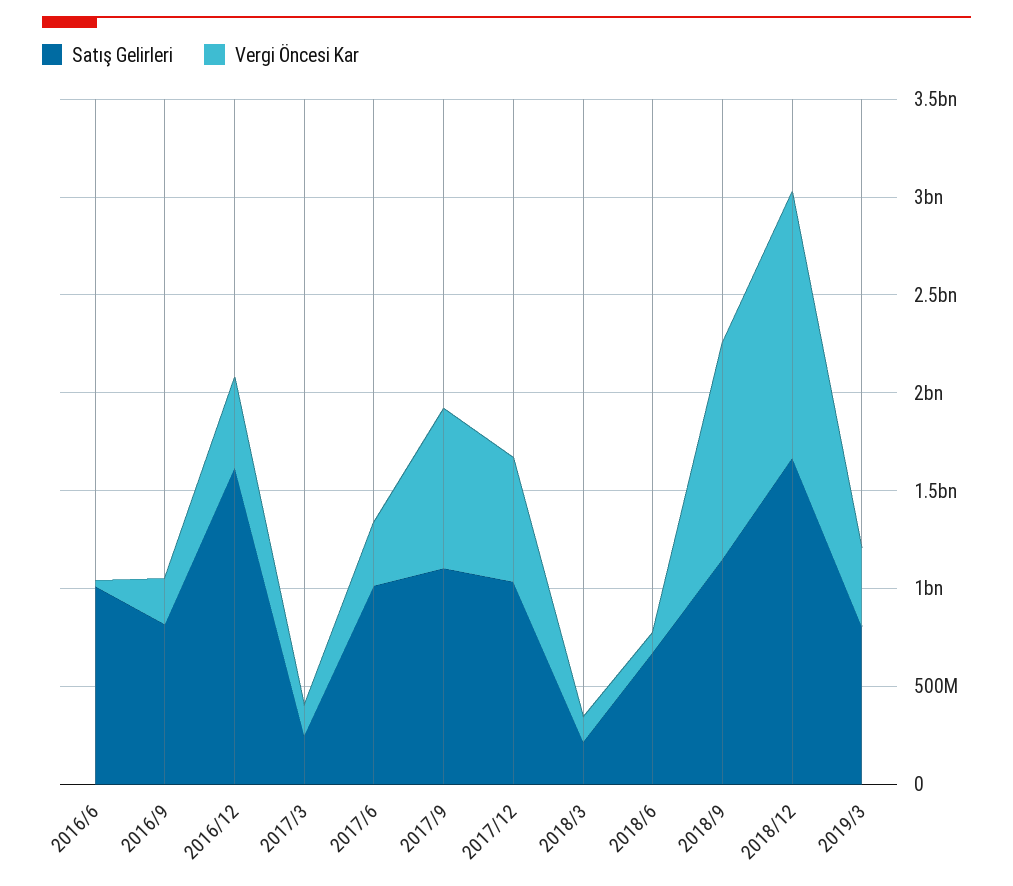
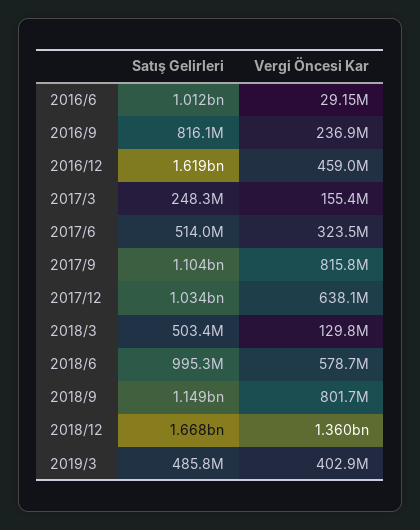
  {
    "Satış Gelirleri": {
      "2016/6": 1012000000,
      "2016/9": 816100000,
      "2016/12": 1619000000,
      "2017/3": 248300000,
-     "2017/6": 1000000000,
+     "2017/6": 514000000,
      "2017/9": 1104000000,
      "2017/12": 1034000000,
-     "2018/3": 200000000,
+     "2018/3": 503400000,
-     "2018/6": 700000000,
+     "2018/6": 995300000,
      "2018/9": 1149000000,
      "2018/12": 1668000000,
-     "2019/3": 800000000
+     "2019/3": 485800000
    },
    "Vergi Öncesi Kar": {
      "2016/6": 29150000,
      "2016/9": 236900000,
      "2016/12": 459000000,
      "2017/3": 155400000,
      "2017/6": 323500000,
      "2017/9": 815800000,
      "2017/12": 638100000,
      "2018/3": 129800000,
-     "2018/6": 100000000,
+     "2018/6": 578700000,
-     "2018/9": 1100000000,
+     "2018/9": 801700000,
      "2018/12": 1360000000,
      "2019/3": 402900000
    }
  }

